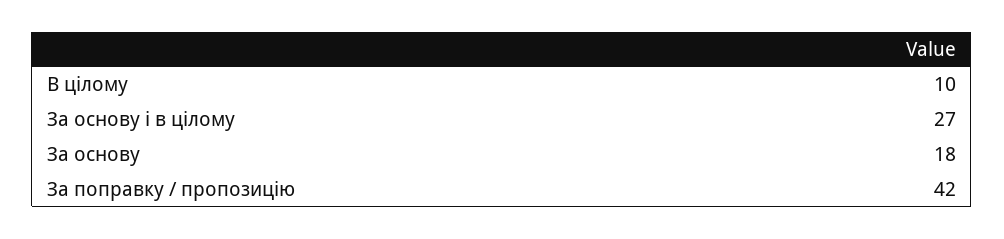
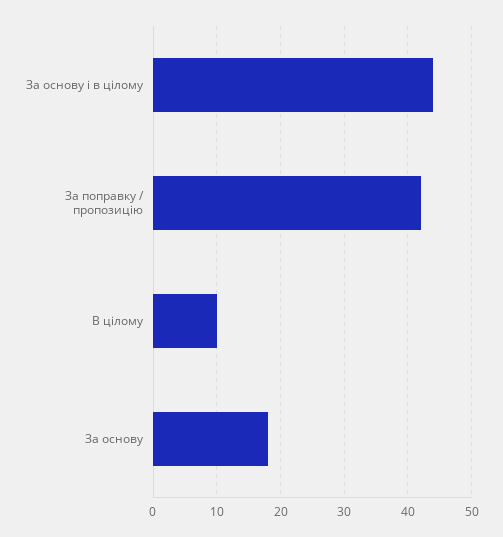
  {
    "В цілому": 10,
-   "За основу і в цілому": 27,
+   "За основу і в цілому": 44,
    "За основу": 18,
    "За поправку / пропозицію": 42
  }

